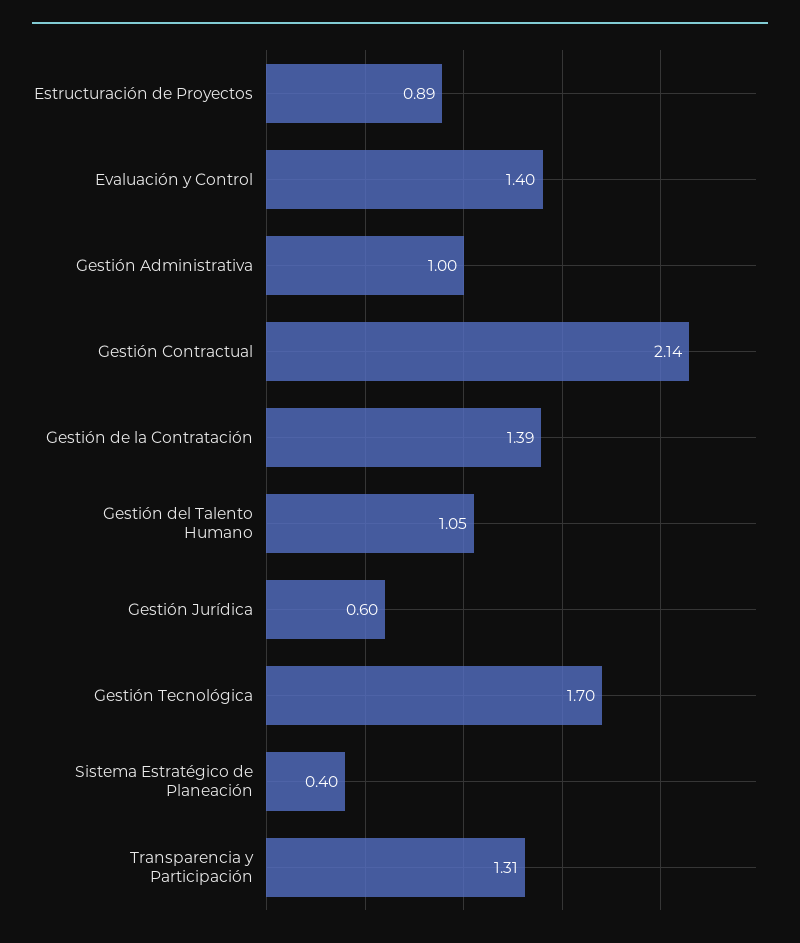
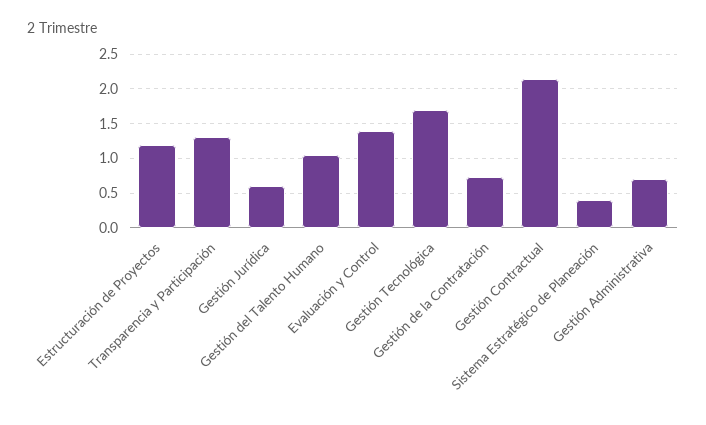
  {
-   "Estructuración de Proyectos": 0.89,
+   "Estructuración de Proyectos": 1.2,
    "Evaluación y Control": 1.4,
-   "Gestión Administrativa": 1,
+   "Gestión Administrativa": 0.7,
    "Gestión Contractual": 2.14,
-   "Gestión de la Contratación": 1.39,
+   "Gestión de la Contratación": 0.7,
    "Gestión del Talento Humano": 1.05,
    "Gestión Jurídica": 0.6,
    "Gestión Tecnológica": 1.7,
    "Sistema Estratégico de Planeación": 0.4,
    "Transparencia y Participación": 1.31
  }

